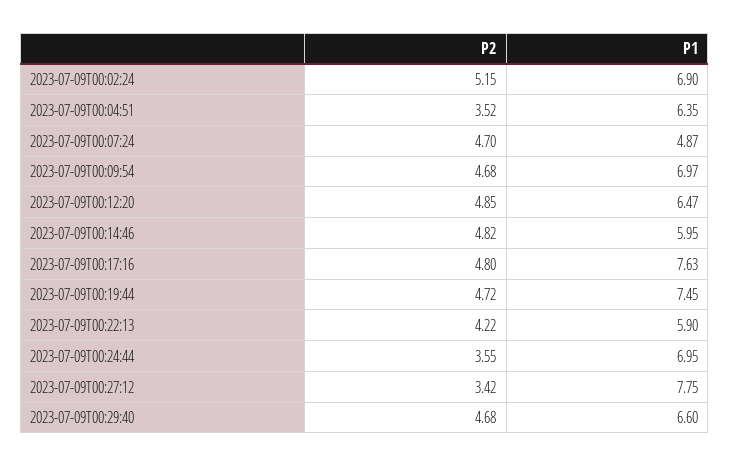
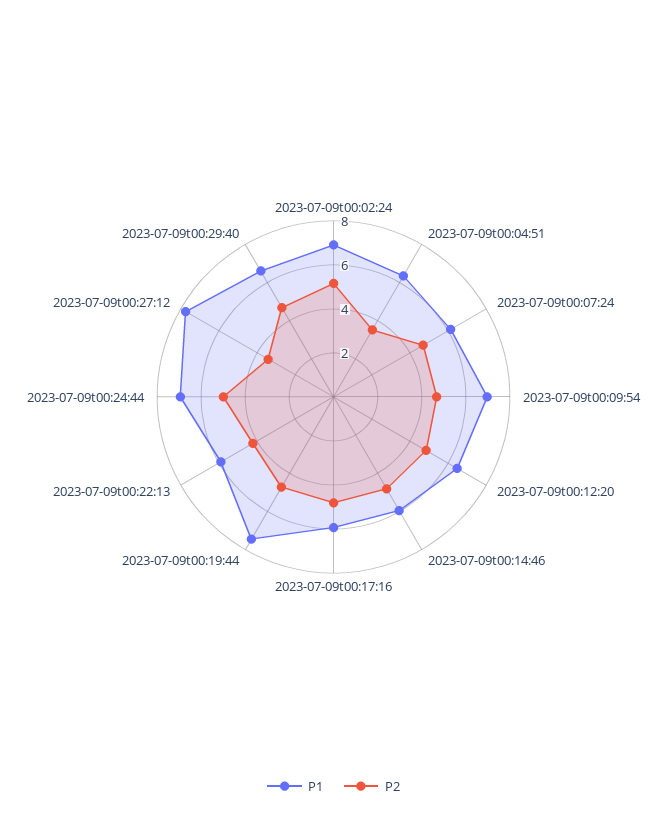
  {
    "P2": {
      "2023-07-09T00:02:24": 5.15,
      "2023-07-09T00:04:51": 3.52,
      "2023-07-09T00:07:24": 4.7,
      "2023-07-09T00:09:54": 4.68,
      "2023-07-09T00:12:20": 4.85,
      "2023-07-09T00:14:46": 4.82,
      "2023-07-09T00:17:16": 4.8,
      "2023-07-09T00:19:44": 4.72,
      "2023-07-09T00:22:13": 4.22,
-     "2023-07-09T00:24:44": 3.55,
+     "2023-07-09T00:24:44": 5,
      "2023-07-09T00:27:12": 3.42,
      "2023-07-09T00:29:40": 4.68
    },
    "P1": {
      "2023-07-09T00:02:24": 6.9,
      "2023-07-09T00:04:51": 6.35,
-     "2023-07-09T00:07:24": 4.87,
+     "2023-07-09T00:07:24": 6,
      "2023-07-09T00:09:54": 6.97,
      "2023-07-09T00:12:20": 6.47,
      "2023-07-09T00:14:46": 5.95,
-     "2023-07-09T00:17:16": 7.63,
+     "2023-07-09T00:17:16": 6,
      "2023-07-09T00:19:44": 7.45,
      "2023-07-09T00:22:13": 5.9,
      "2023-07-09T00:24:44": 6.95,
      "2023-07-09T00:27:12": 7.75,
      "2023-07-09T00:29:40": 6.6
    }
  }

